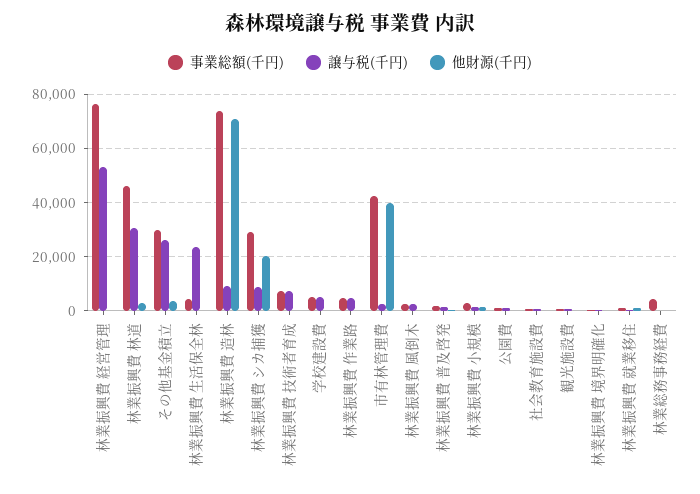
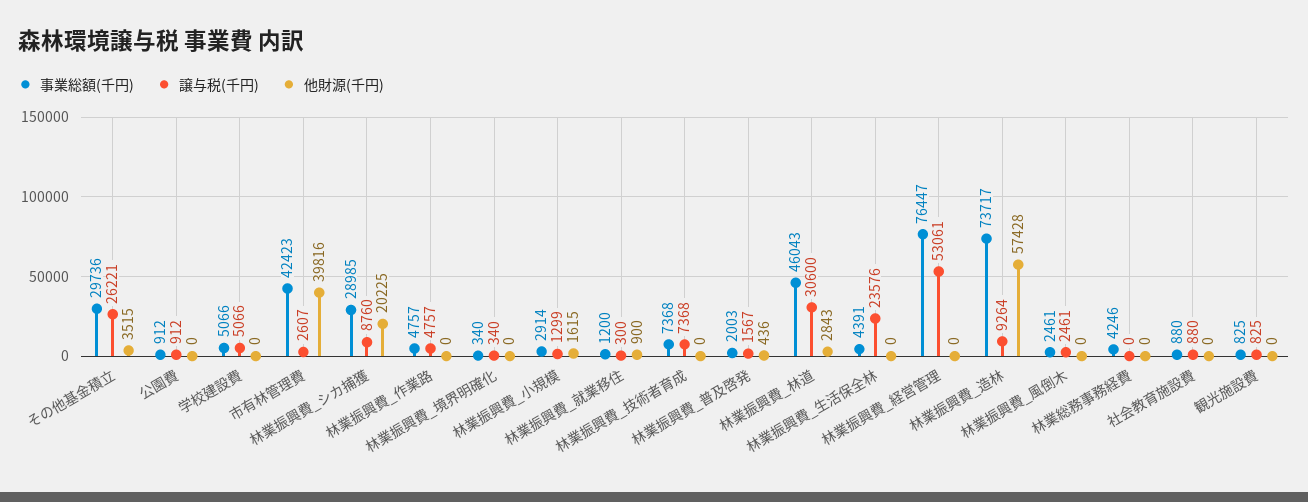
  {
    "事業総額(千円)": {
      "林業振興費 経営管理": 76447,
      "林業振興費 林道": 46043,
      "その他基金積立": 29736,
      "林業振興費 生活保全林": 4391,
      "林業振興費 造林": 73717,
      "林業振興費 シカ捕獲": 28985,
      "林業振興費 技術者育成": 7368,
      "学校建設費": 5066,
      "林業振興費 作業路": 4757,
      "市有林管理費": 42423,
      "林業振興費 風倒木": 2461,
      "林業振興費 普及啓発": 2003,
      "林業振興費 小規模": 2914,
      "公園費": 912,
      "社会教育施設費": 880,
      "観光施設費": 825,
      "林業振興費 境界明確化": 340,
      "林業振興費 就業移住": 1200,
      "林業総務事務経費": 4246
    },
    "譲与税(千円)": {
      "林業振興費 経営管理": 53061,
      "林業振興費 林道": 30600,
      "その他基金積立": 26221,
      "林業振興費 生活保全林": 23576,
      "林業振興費 造林": 9264,
      "林業振興費 シカ捕獲": 8760,
      "林業振興費 技術者育成": 7368,
      "学校建設費": 5066,
      "林業振興費 作業路": 4757,
      "市有林管理費": 2607,
      "林業振興費 風倒木": 2461,
      "林業振興費 普及啓発": 1567,
      "林業振興費 小規模": 1299,
      "公園費": 912,
      "社会教育施設費": 880,
      "観光施設費": 825,
      "林業振興費 境界明確化": 340,
      "林業振興費 就業移住": 300,
      "林業総務事務経費": 0
    },
    "他財源(千円)": {
      "林業振興費 経営管理": 0,
      "林業振興費 林道": 2843,
      "その他基金積立": 3515,
      "林業振興費 生活保全林": 0,
-     "林業振興費 造林": 70000,
+     "林業振興費 造林": 57428,
      "林業振興費 シカ捕獲": 20225,
      "林業振興費 技術者育成": 0,
      "学校建設費": 0,
      "林業振興費 作業路": 0,
      "市有林管理費": 39816,
      "林業振興費 風倒木": 0,
      "林業振興費 普及啓発": 436,
      "林業振興費 小規模": 1615,
      "公園費": 0,
      "社会教育施設費": 0,
      "観光施設費": 0,
      "林業振興費 境界明確化": 0,
      "林業振興費 就業移住": 900,
      "林業総務事務経費": 0
    }
  }

